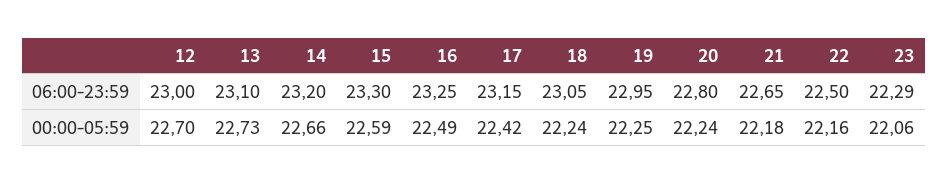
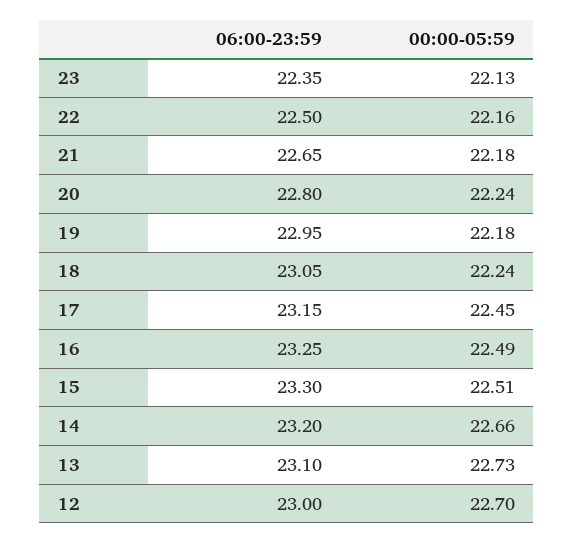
  {
    "12": {
      "06:00-23:59": 23,
      "00:00-05:59": 22.7
    },
    "13": {
      "06:00-23:59": 23.1,
      "00:00-05:59": 22.73
    },
    "14": {
      "06:00-23:59": 23.2,
      "00:00-05:59": 22.66
    },
    "15": {
      "06:00-23:59": 23.3,
-     "00:00-05:59": 22.59
+     "00:00-05:59": 22.51
    },
    "16": {
      "06:00-23:59": 23.25,
      "00:00-05:59": 22.49
    },
    "17": {
      "06:00-23:59": 23.15,
-     "00:00-05:59": 22.42
+     "00:00-05:59": 22.45
    },
    "18": {
      "06:00-23:59": 23.05,
      "00:00-05:59": 22.24
    },
    "19": {
      "06:00-23:59": 22.95,
-     "00:00-05:59": 22.25
+     "00:00-05:59": 22.18
    },
    "20": {
      "06:00-23:59": 22.8,
      "00:00-05:59": 22.24
    },
    "21": {
      "06:00-23:59": 22.65,
      "00:00-05:59": 22.18
    },
    "22": {
      "06:00-23:59": 22.5,
      "00:00-05:59": 22.16
    },
    "23": {
-     "06:00-23:59": 22.29,
+     "06:00-23:59": 22.35,
-     "00:00-05:59": 22.06
+     "00:00-05:59": 22.13
    }
  }

